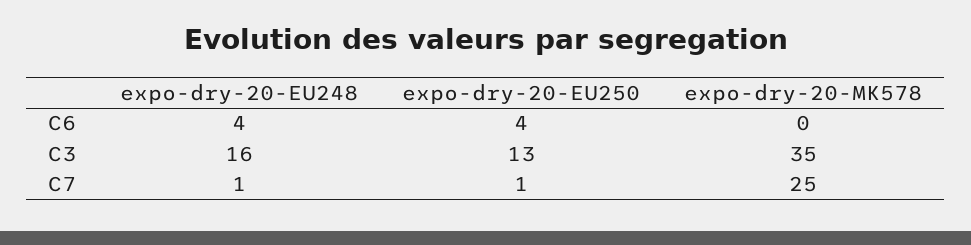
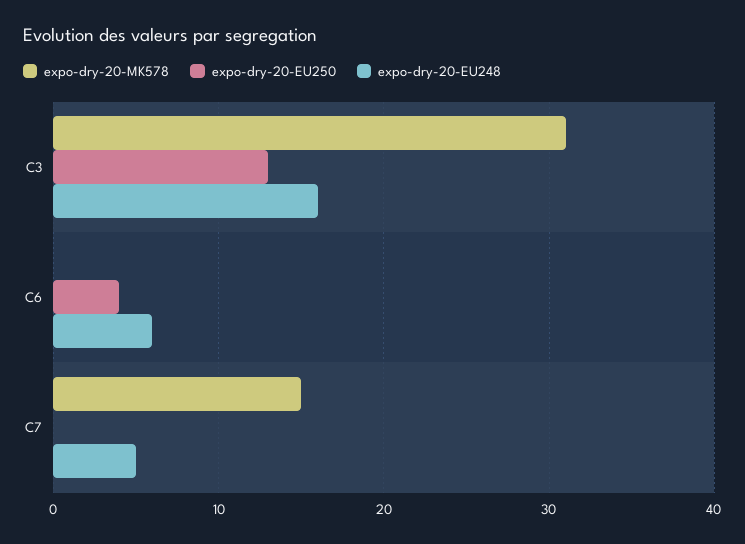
  {
    "expo-dry-20-EU248": {
-     "C6": 4,
+     "C6": 6,
      "C3": 16,
-     "C7": 1
+     "C7": 5
    },
    "expo-dry-20-EU250": {
      "C6": 4,
      "C3": 13,
-     "C7": 1
+     "C7": 0
    },
    "expo-dry-20-MK578": {
      "C6": 0,
-     "C3": 35,
+     "C3": 31,
-     "C7": 25
+     "C7": 15
    }
  }

